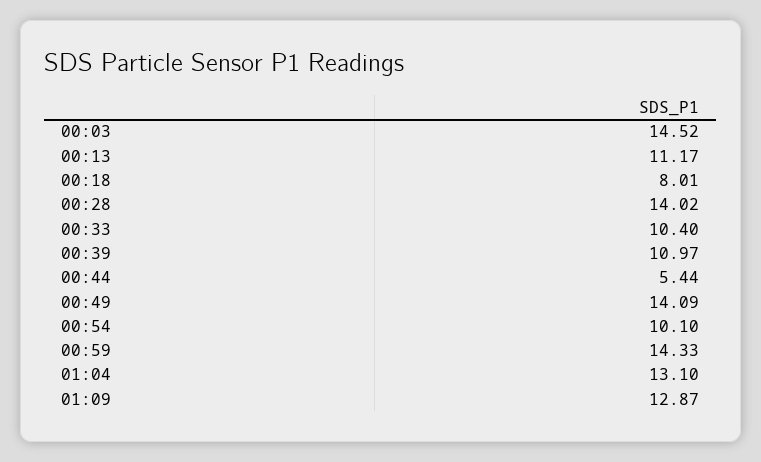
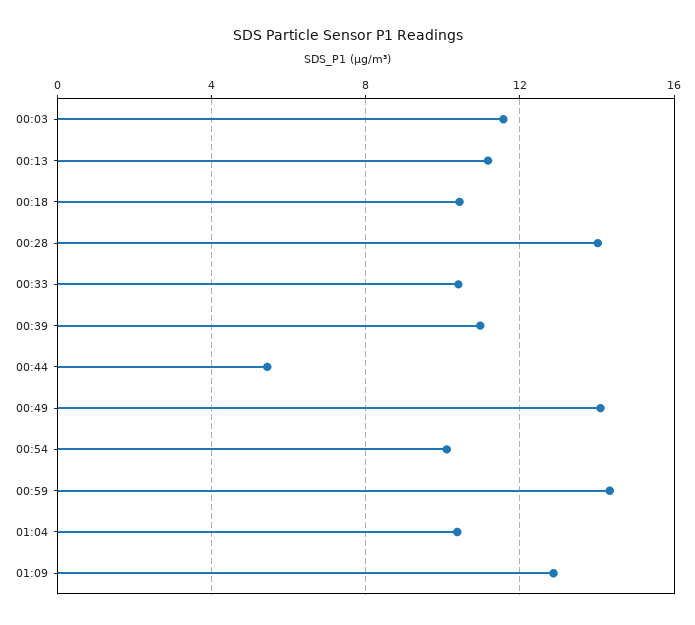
  {
-   "00:03": 14.52,
+   "00:03": 11.5,
    "00:13": 11.17,
-   "00:18": 8.01,
+   "00:18": 10.5,
    "00:28": 14.02,
    "00:33": 10.4,
    "00:39": 10.97,
    "00:44": 5.44,
    "00:49": 14.09,
    "00:54": 10.1,
    "00:59": 14.33,
-   "01:04": 13.1,
+   "01:04": 10.5,
    "01:09": 12.87
  }

